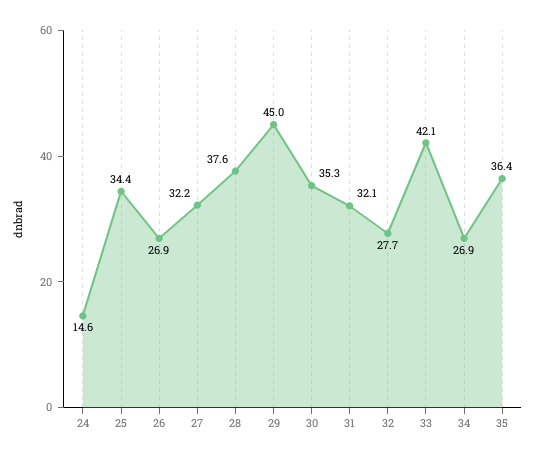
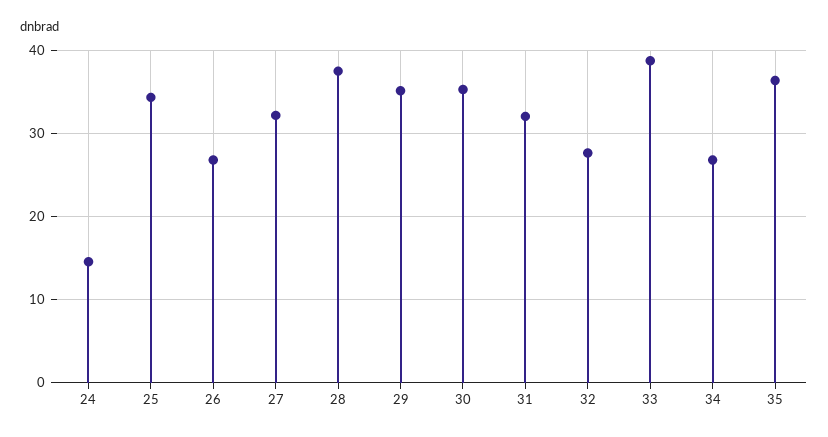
  {
    "24": 14.6,
    "25": 34.4,
    "26": 26.9,
    "27": 32.2,
    "28": 37.6,
-   "29": 45,
+   "29": 35,
    "30": 35.3,
    "31": 32.1,
    "32": 27.7,
-   "33": 42.1,
+   "33": 39,
    "34": 26.9,
    "35": 36.4
  }

